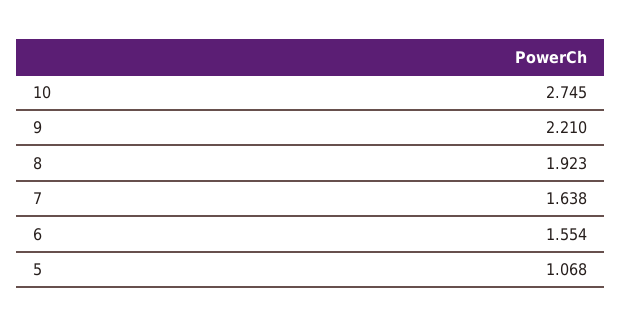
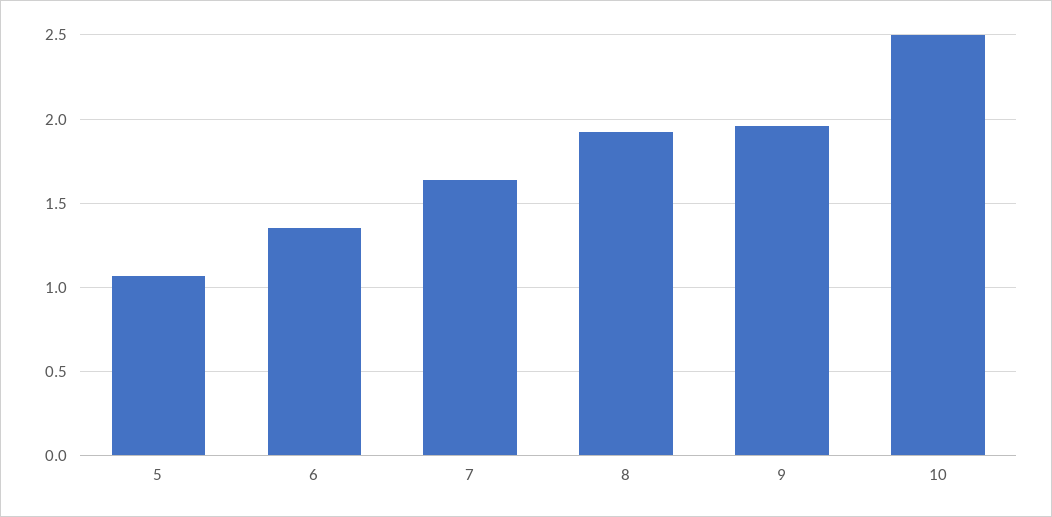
  {
-   "10": 2.745,
+   "10": 2.5,
-   "9": 2.21,
+   "9": 1.95,
    "8": 1.923,
    "7": 1.638,
-   "6": 1.554,
+   "6": 1.35,
    "5": 1.068
  }

